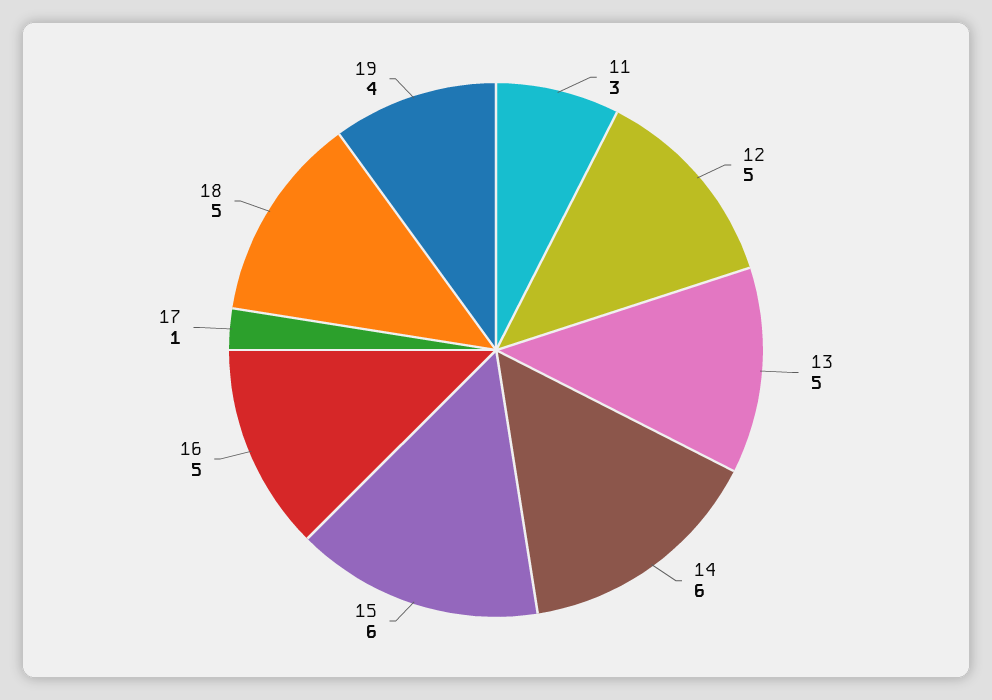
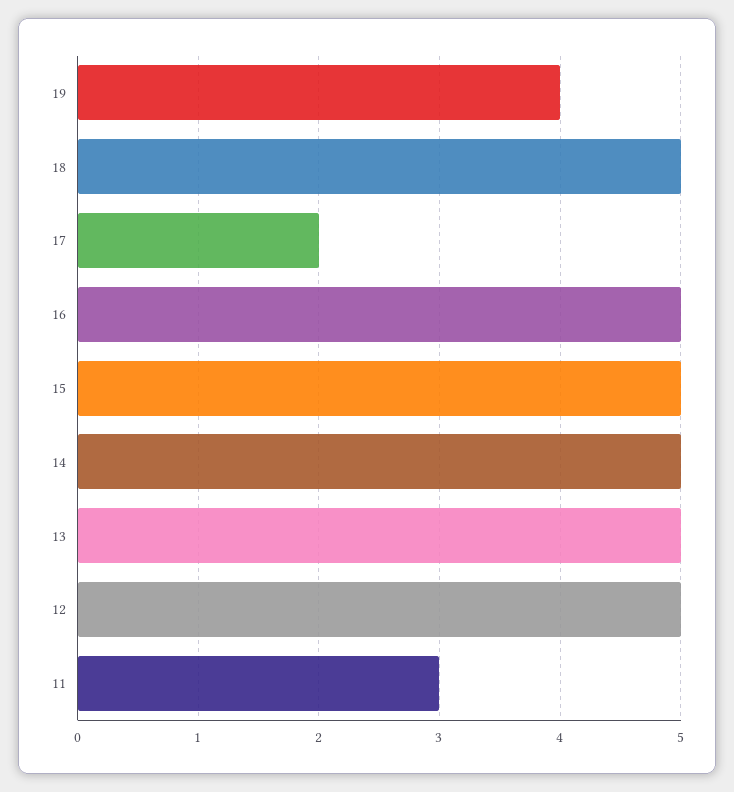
  {
    "11": 3,
    "12": 5,
    "13": 5,
-   "14": 6,
+   "14": 5,
-   "15": 6,
+   "15": 5,
    "16": 5,
-   "17": 1,
+   "17": 2,
    "18": 5,
    "19": 4
  }

